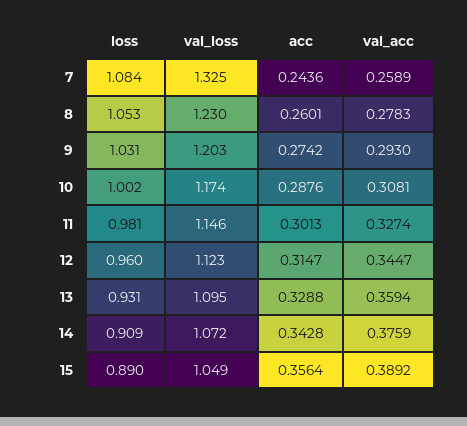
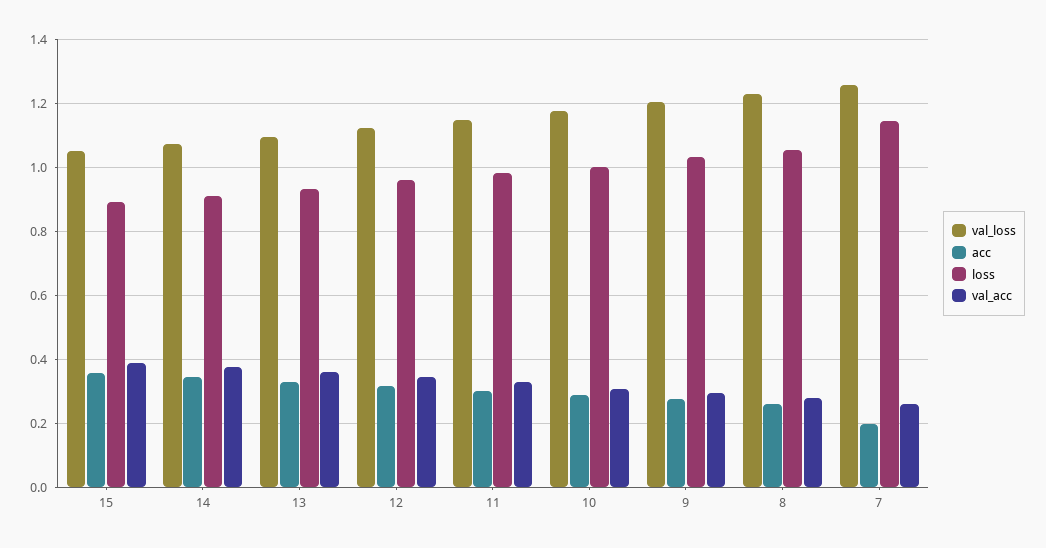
  {
    "loss": {
-     "7": 1.084,
+     "7": 1.14,
      "8": 1.053,
      "9": 1.031,
      "10": 1.002,
      "11": 0.981,
      "12": 0.96,
      "13": 0.931,
      "14": 0.909,
      "15": 0.89
    },
    "val_loss": {
-     "7": 1.325,
+     "7": 1.26,
      "8": 1.23,
      "9": 1.203,
      "10": 1.174,
      "11": 1.146,
      "12": 1.123,
      "13": 1.095,
      "14": 1.072,
      "15": 1.049
    },
    "acc": {
-     "7": 0.2436,
+     "7": 0.2,
      "8": 0.2601,
      "9": 0.2742,
      "10": 0.2876,
      "11": 0.3013,
      "12": 0.3147,
      "13": 0.3288,
      "14": 0.3428,
      "15": 0.3564
    },
    "val_acc": {
      "7": 0.2589,
      "8": 0.2783,
      "9": 0.293,
      "10": 0.3081,
      "11": 0.3274,
      "12": 0.3447,
      "13": 0.3594,
      "14": 0.3759,
      "15": 0.3892
    }
  }

